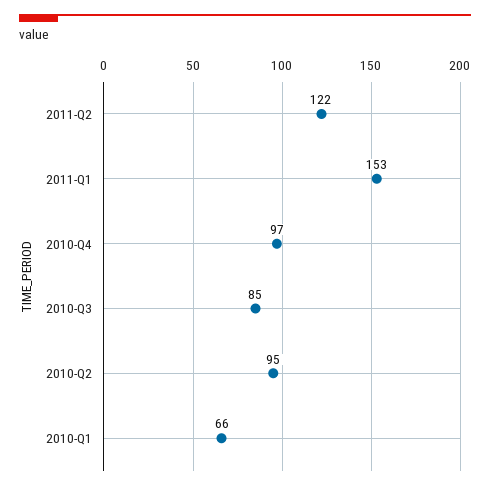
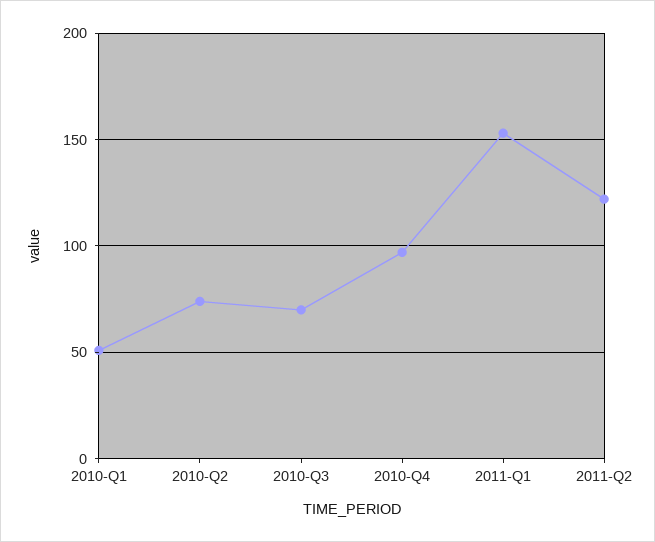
  {
    "2011-Q2": 122,
    "2011-Q1": 153,
    "2010-Q4": 97,
-   "2010-Q3": 85,
+   "2010-Q3": 70,
-   "2010-Q2": 95,
+   "2010-Q2": 75,
-   "2010-Q1": 66
+   "2010-Q1": 50
  }

